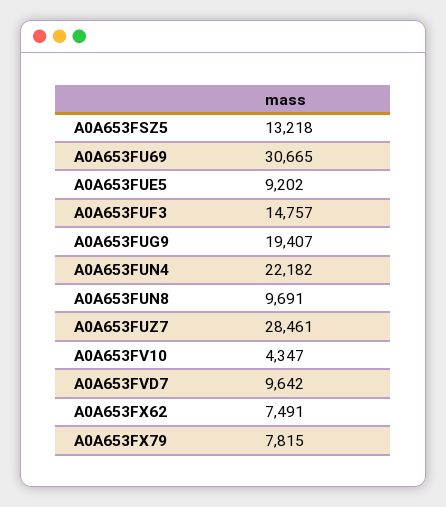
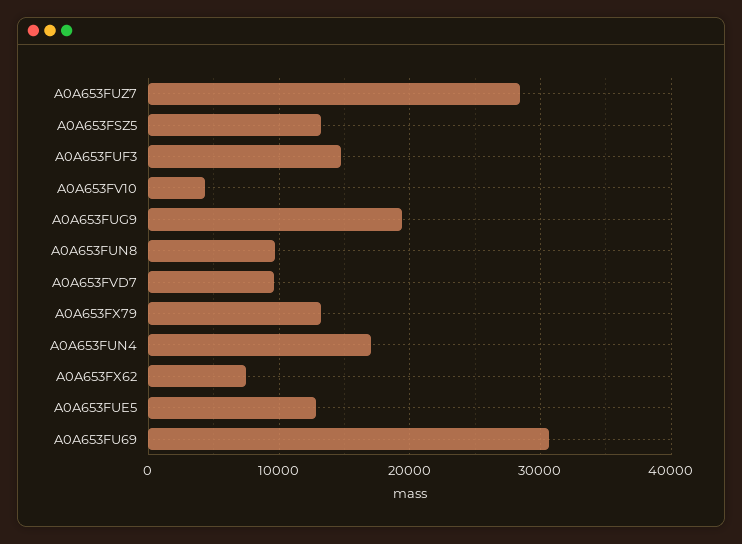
  {
    "A0A653FSZ5": 13218,
    "A0A653FU69": 30665,
-   "A0A653FUE5": 9202,
+   "A0A653FUE5": 13000,
    "A0A653FUF3": 14757,
    "A0A653FUG9": 19407,
-   "A0A653FUN4": 22182,
+   "A0A653FUN4": 17000,
    "A0A653FUN8": 9691,
    "A0A653FUZ7": 28461,
    "A0A653FV10": 4347,
    "A0A653FVD7": 9642,
    "A0A653FX62": 7491,
-   "A0A653FX79": 7815
+   "A0A653FX79": 13000
  }

